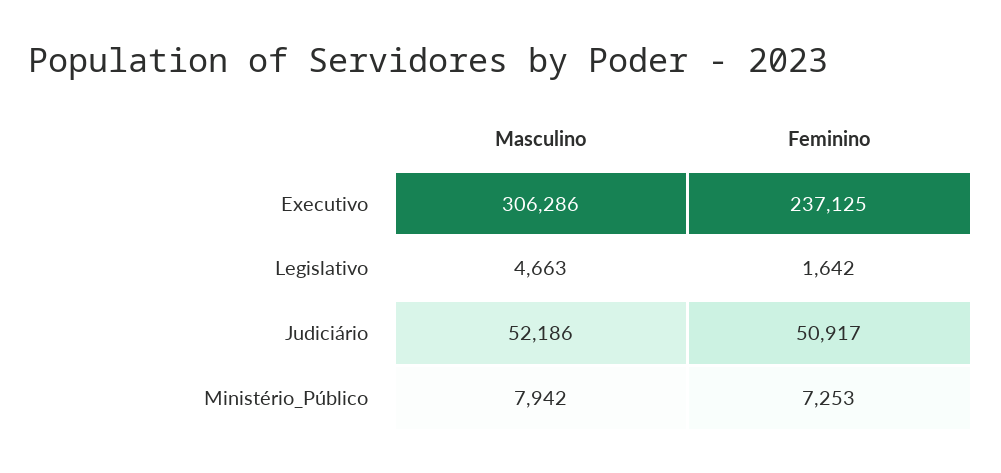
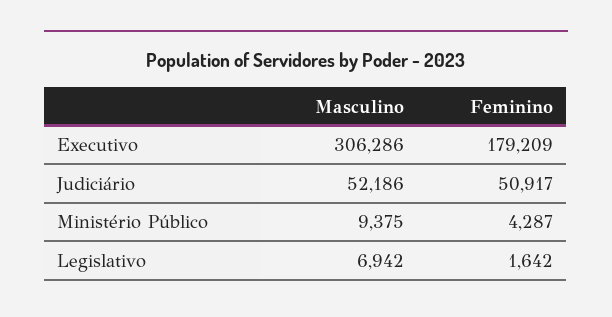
  {
    "Masculino": {
      "Executivo": 306286,
-     "Legislativo": 4663,
+     "Legislativo": 6942,
      "Judiciário": 52186,
-     "Ministério_Público": 7942
+     "Ministério_Público": 9375
    },
    "Feminino": {
-     "Executivo": 237125,
+     "Executivo": 179209,
      "Legislativo": 1642,
      "Judiciário": 50917,
-     "Ministério_Público": 7253
+     "Ministério_Público": 4287
    }
  }

